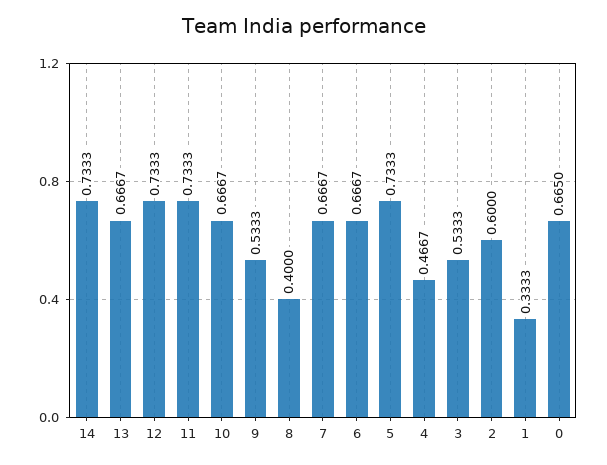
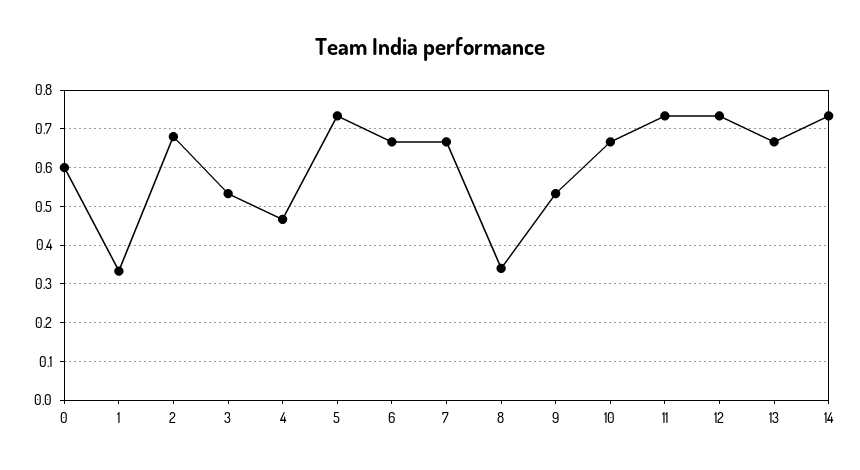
  {
    "14": 0.7333,
    "13": 0.6667,
    "12": 0.7333,
    "11": 0.7333,
    "10": 0.6667,
    "9": 0.5333,
-   "8": 0.4,
+   "8": 0.34,
    "7": 0.6667,
    "6": 0.6667,
    "5": 0.7333,
    "4": 0.4667,
    "3": 0.5333,
-   "2": 0.6,
+   "2": 0.68,
    "1": 0.3333,
-   "0": 0.665
+   "0": 0.6
  }

